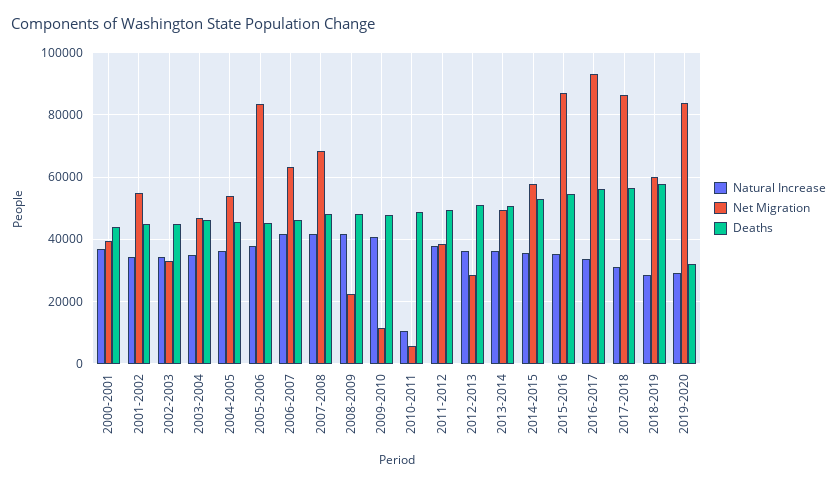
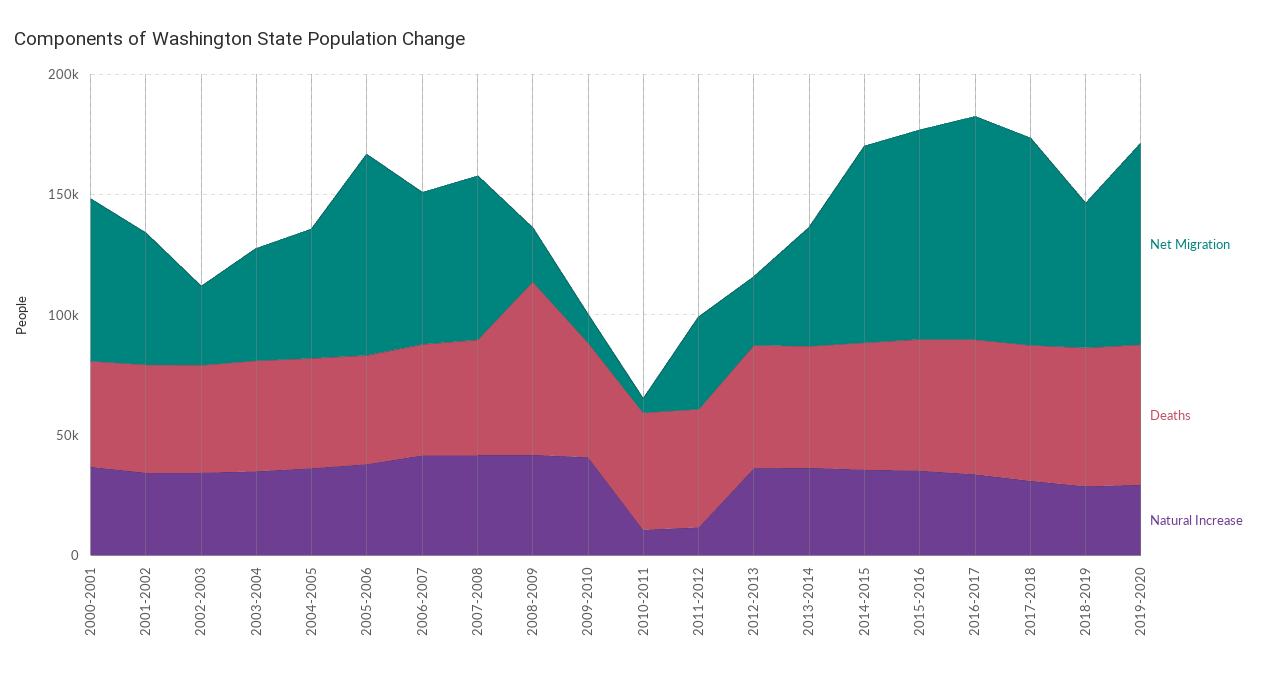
  {
    "Natural Increase": {
      "2000-2001": 36000,
      "2001-2002": 34000,
      "2002-2003": 34000,
      "2003-2004": 34000,
      "2004-2005": 36000,
      "2005-2006": 38000,
      "2006-2007": 42000,
      "2007-2008": 42000,
      "2008-2009": 42000,
      "2009-2010": 40000,
      "2010-2011": 10000,
-     "2011-2012": 38000,
+     "2011-2012": 10000,
      "2012-2013": 36000,
      "2013-2014": 36000,
      "2014-2015": 36000,
      "2015-2016": 36000,
      "2016-2017": 34000,
      "2017-2018": 30000,
      "2018-2019": 28000,
      "2019-2020": 30000
    },
    "Net Migration": {
-     "2000-2001": 40000,
+     "2000-2001": 70000,
      "2001-2002": 54000,
      "2002-2003": 32000,
      "2003-2004": 46000,
      "2004-2005": 54000,
      "2005-2006": 84000,
      "2006-2007": 64000,
      "2007-2008": 68000,
      "2008-2009": 22000,
      "2009-2010": 12000,
      "2010-2011": 6000,
      "2011-2012": 38000,
      "2012-2013": 28000,
      "2013-2014": 50000,
-     "2014-2015": 58000,
+     "2014-2015": 80000,
      "2015-2016": 88000,
      "2016-2017": 94000,
      "2017-2018": 86000,
      "2018-2019": 60000,
      "2019-2020": 84000
    },
    "Deaths": {
      "2000-2001": 44000,
      "2001-2002": 44000,
      "2002-2003": 44000,
      "2003-2004": 46000,
      "2004-2005": 46000,
      "2005-2006": 46000,
      "2006-2007": 46000,
      "2007-2008": 48000,
-     "2008-2009": 48000,
+     "2008-2009": 70000,
      "2009-2010": 48000,
      "2010-2011": 48000,
      "2011-2012": 50000,
      "2012-2013": 52000,
      "2013-2014": 50000,
      "2014-2015": 52000,
      "2015-2016": 54000,
      "2016-2017": 56000,
      "2017-2018": 56000,
      "2018-2019": 58000,
-     "2019-2020": 32000
+     "2019-2020": 60000
    }
  }

